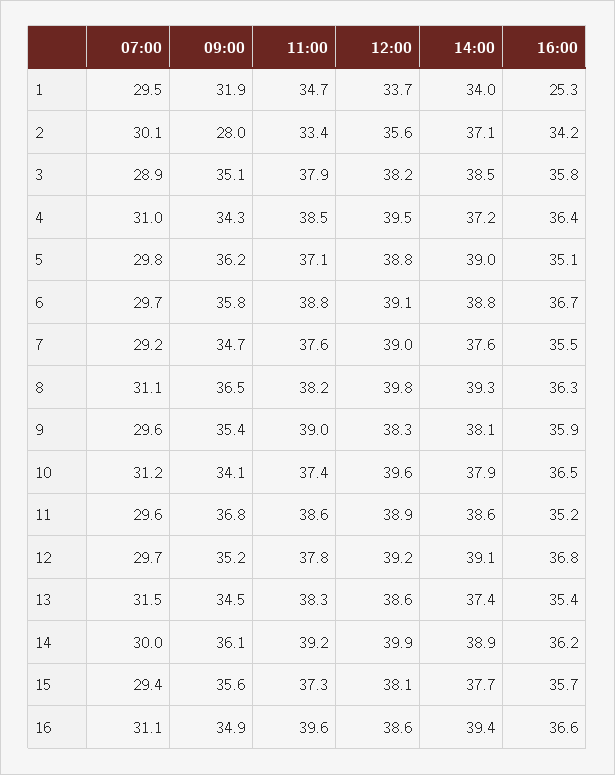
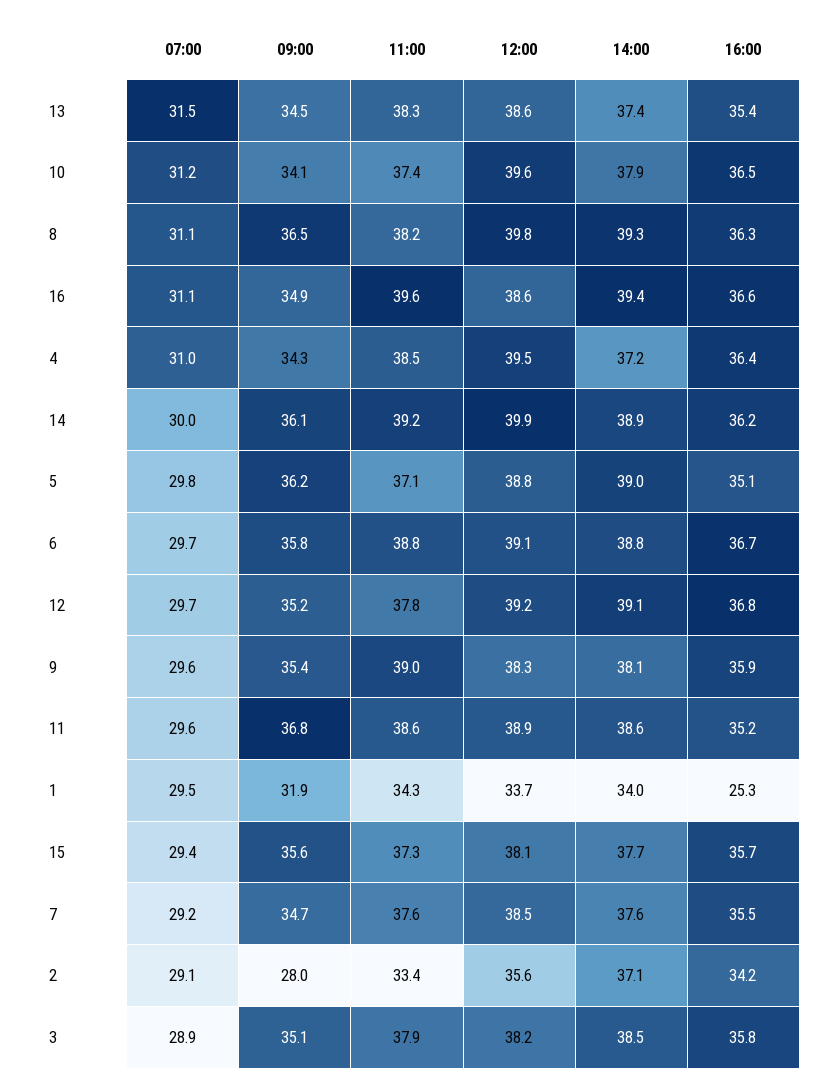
  {
    "07:00": {
      "1": 29.5,
-     "2": 30.1,
+     "2": 29.1,
      "3": 28.9,
      "4": 31,
      "5": 29.8,
      "6": 29.7,
      "7": 29.2,
      "8": 31.1,
      "9": 29.6,
      "10": 31.2,
      "11": 29.6,
      "12": 29.7,
      "13": 31.5,
      "14": 30,
      "15": 29.4,
      "16": 31.1
    },
    "09:00": {
      "1": 31.9,
      "2": 28,
      "3": 35.1,
      "4": 34.3,
      "5": 36.2,
      "6": 35.8,
      "7": 34.7,
      "8": 36.5,
      "9": 35.4,
      "10": 34.1,
      "11": 36.8,
      "12": 35.2,
      "13": 34.5,
      "14": 36.1,
      "15": 35.6,
      "16": 34.9
    },
    "11:00": {
-     "1": 34.7,
+     "1": 34.3,
      "2": 33.4,
      "3": 37.9,
      "4": 38.5,
      "5": 37.1,
      "6": 38.8,
      "7": 37.6,
      "8": 38.2,
      "9": 39,
      "10": 37.4,
      "11": 38.6,
      "12": 37.8,
      "13": 38.3,
      "14": 39.2,
      "15": 37.3,
      "16": 39.6
    },
    "12:00": {
      "1": 33.7,
      "2": 35.6,
      "3": 38.2,
      "4": 39.5,
      "5": 38.8,
      "6": 39.1,
-     "7": 39,
+     "7": 38.5,
      "8": 39.8,
      "9": 38.3,
      "10": 39.6,
      "11": 38.9,
      "12": 39.2,
      "13": 38.6,
      "14": 39.9,
      "15": 38.1,
      "16": 38.6
    },
    "14:00": {
      "1": 34,
      "2": 37.1,
      "3": 38.5,
      "4": 37.2,
      "5": 39,
      "6": 38.8,
      "7": 37.6,
      "8": 39.3,
      "9": 38.1,
      "10": 37.9,
      "11": 38.6,
      "12": 39.1,
      "13": 37.4,
      "14": 38.9,
      "15": 37.7,
      "16": 39.4
    },
    "16:00": {
      "1": 25.3,
      "2": 34.2,
      "3": 35.8,
      "4": 36.4,
      "5": 35.1,
      "6": 36.7,
      "7": 35.5,
      "8": 36.3,
      "9": 35.9,
      "10": 36.5,
      "11": 35.2,
      "12": 36.8,
      "13": 35.4,
      "14": 36.2,
      "15": 35.7,
      "16": 36.6
    }
  }

